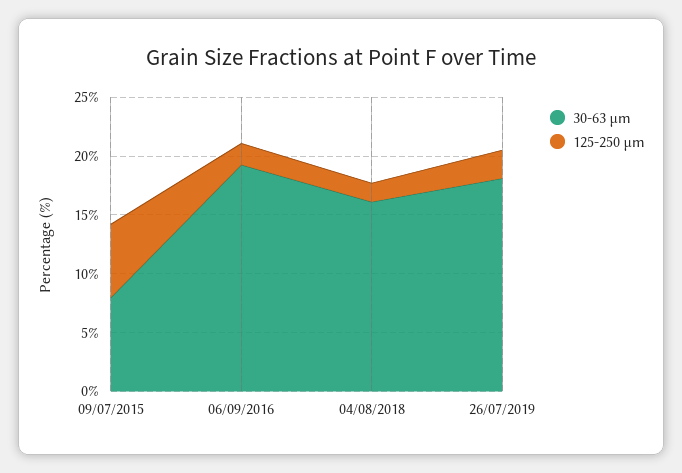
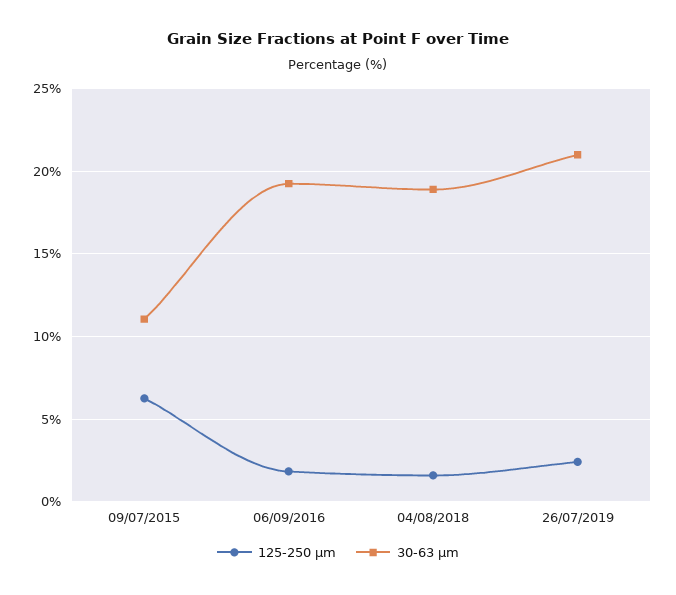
  {
    "30-63 µm": {
-     "09/07/2015": 8,
+     "09/07/2015": 11,
      "06/09/2016": 19.5,
-     "04/08/2018": 16,
+     "04/08/2018": 19,
-     "26/07/2019": 18
+     "26/07/2019": 21
    },
    "125-250 µm": {
      "09/07/2015": 6.5,
      "06/09/2016": 2,
      "04/08/2018": 1.5,
      "26/07/2019": 2.5
    }
  }

